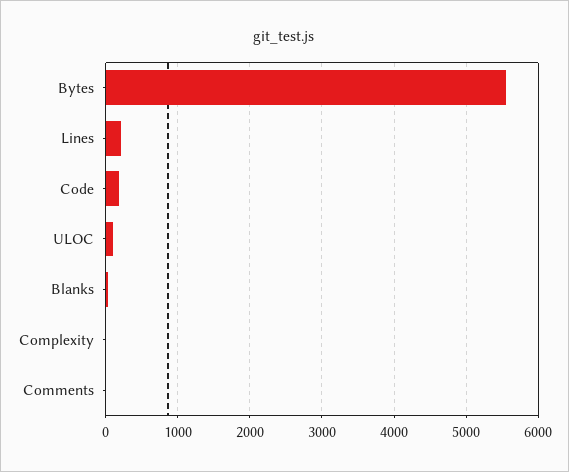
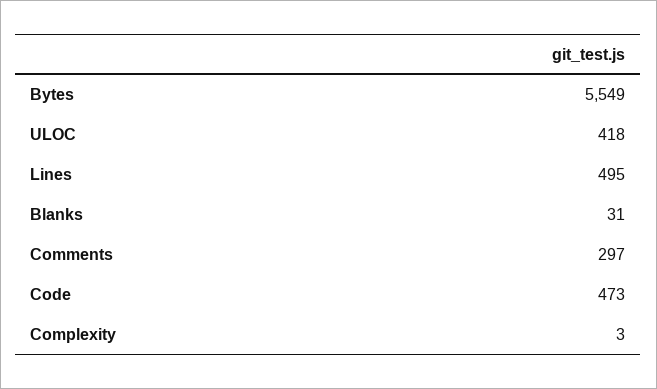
  {
    "Bytes": 5549,
-   "Lines": 200,
+   "Lines": 495,
-   "Code": 200,
+   "Code": 473,
-   "ULOC": 100,
+   "ULOC": 418,
    "Blanks": 31,
    "Complexity": 3,
-   "Comments": 0
+   "Comments": 297
  }

